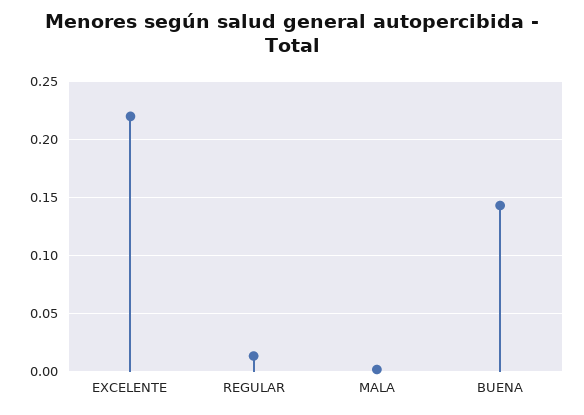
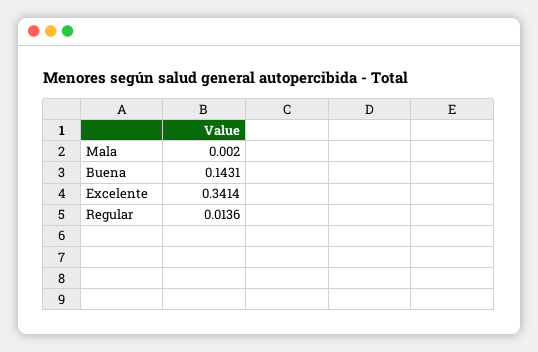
  {
-   "EXCELENTE": 0.22,
+   "EXCELENTE": 0.3414,
    "REGULAR": 0.0136,
    "MALA": 0.002,
    "BUENA": 0.1431
  }

